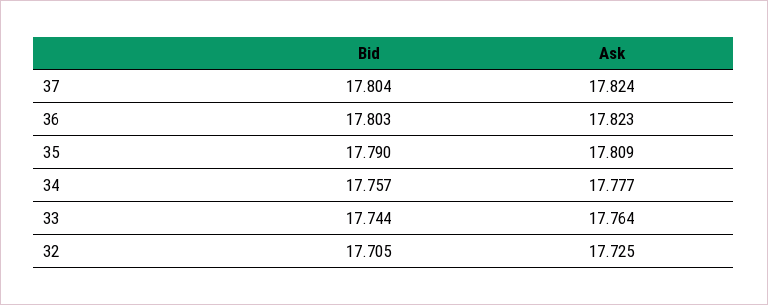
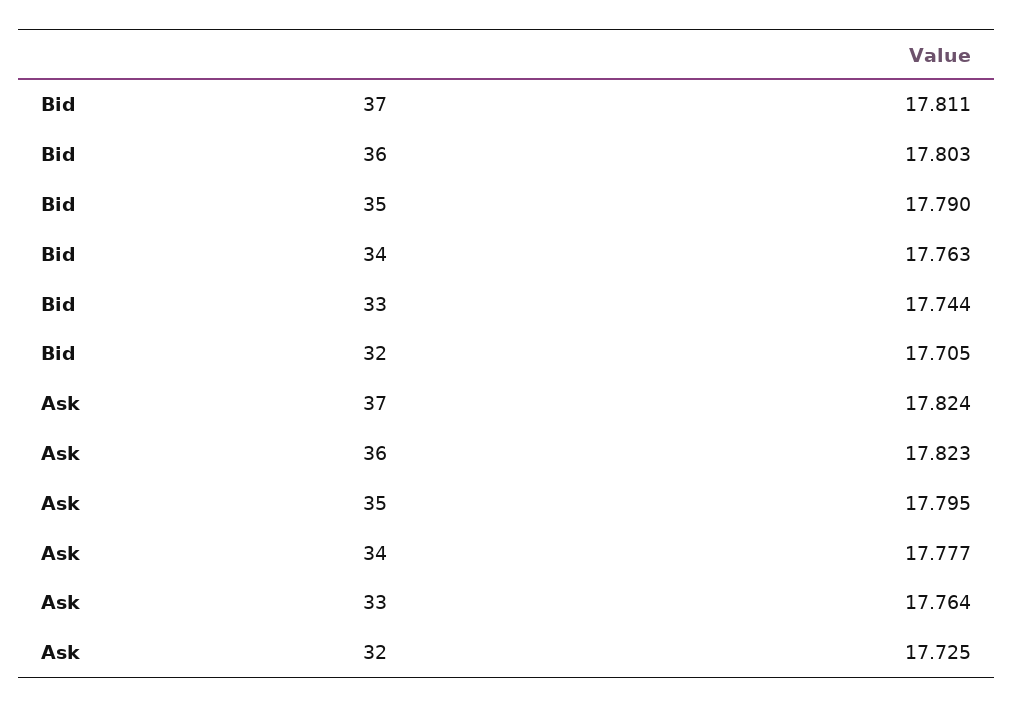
  {
    "Bid": {
-     "37": 17.804,
+     "37": 17.811,
      "36": 17.803,
      "35": 17.79,
-     "34": 17.757,
+     "34": 17.763,
      "33": 17.744,
      "32": 17.705
    },
    "Ask": {
      "37": 17.824,
      "36": 17.823,
-     "35": 17.809,
+     "35": 17.795,
      "34": 17.777,
      "33": 17.764,
      "32": 17.725
    }
  }

